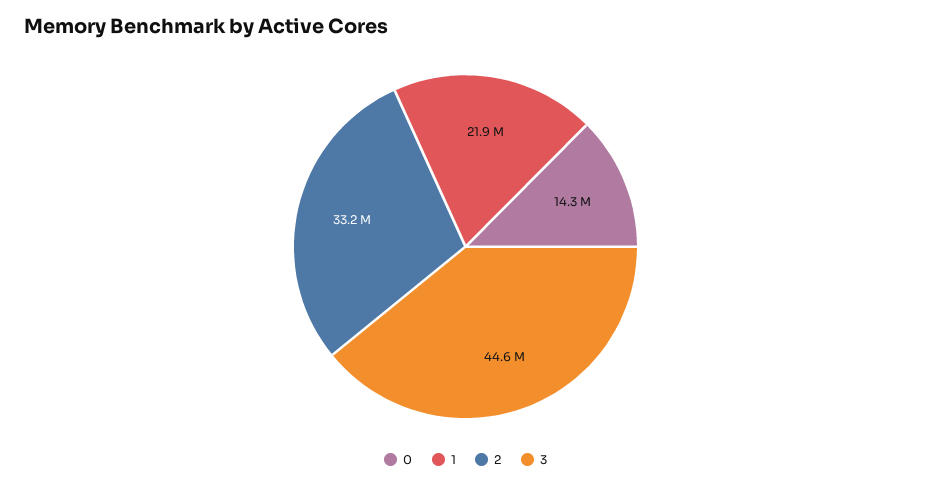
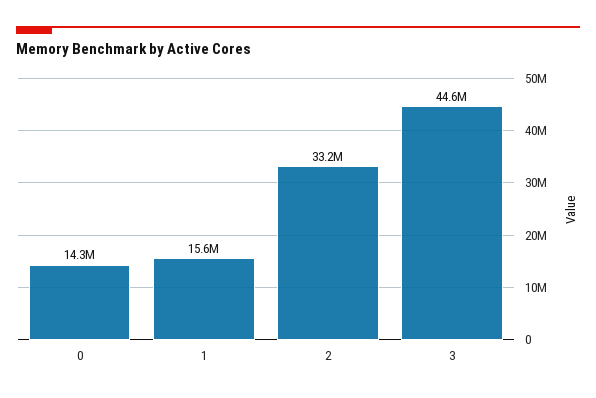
  {
    "0": 14300000,
-   "1": 21900000,
+   "1": 15600000,
    "2": 33200000,
    "3": 44600000
  }

